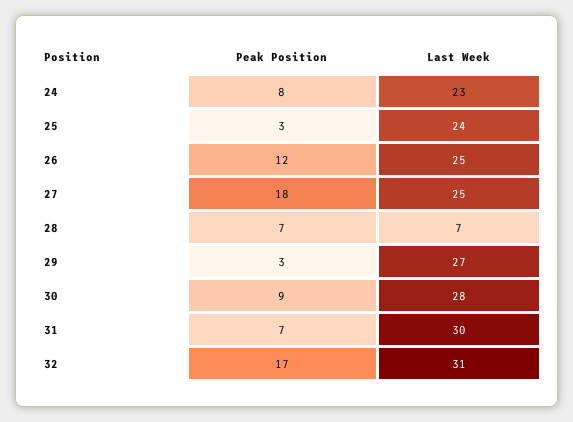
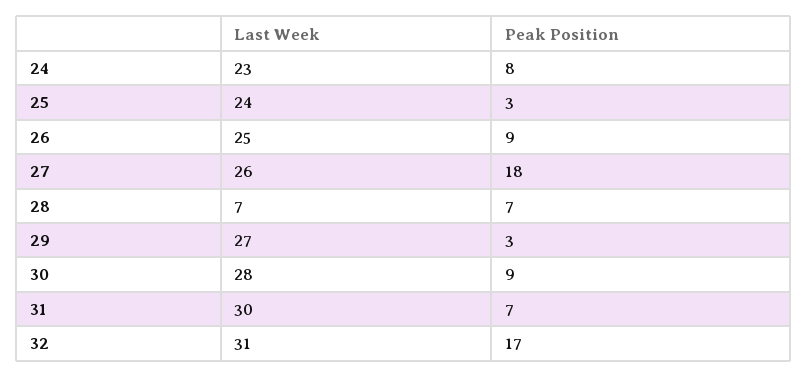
  {
    "Peak Position": {
      "24": 8,
      "25": 3,
-     "26": 12,
+     "26": 9,
      "27": 18,
      "28": 7,
      "29": 3,
      "30": 9,
      "31": 7,
      "32": 17
    },
    "Last Week": {
      "24": 23,
      "25": 24,
      "26": 25,
-     "27": 25,
+     "27": 26,
      "28": 7,
      "29": 27,
      "30": 28,
      "31": 30,
      "32": 31
    }
  }

